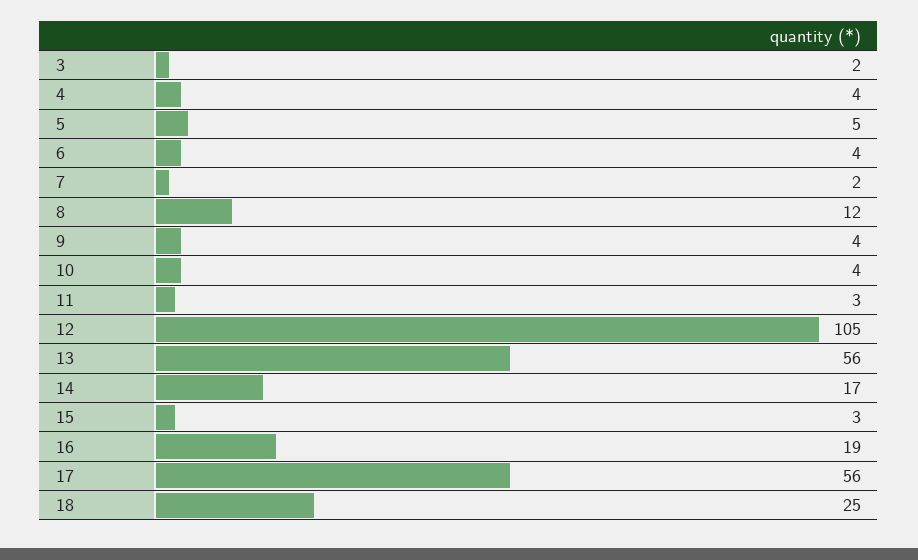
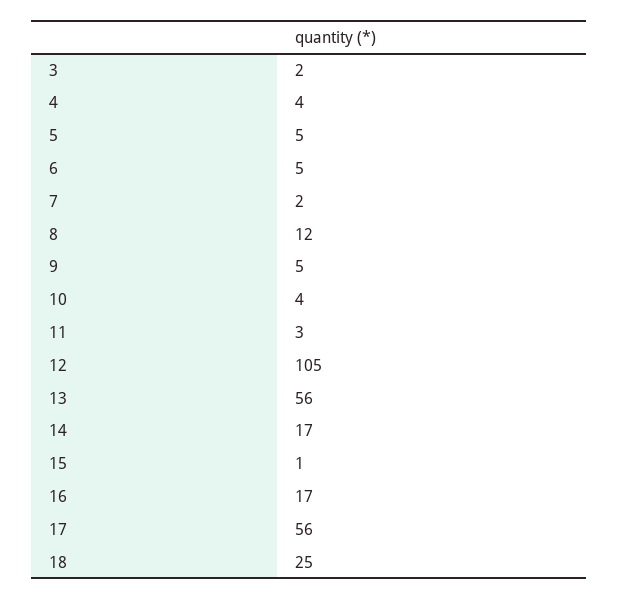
  {
    "3": 2,
    "4": 4,
    "5": 5,
-   "6": 4,
+   "6": 5,
    "7": 2,
    "8": 12,
-   "9": 4,
+   "9": 5,
    "10": 4,
    "11": 3,
    "12": 105,
    "13": 56,
    "14": 17,
-   "15": 3,
+   "15": 1,
-   "16": 19,
+   "16": 17,
    "17": 56,
    "18": 25
  }

